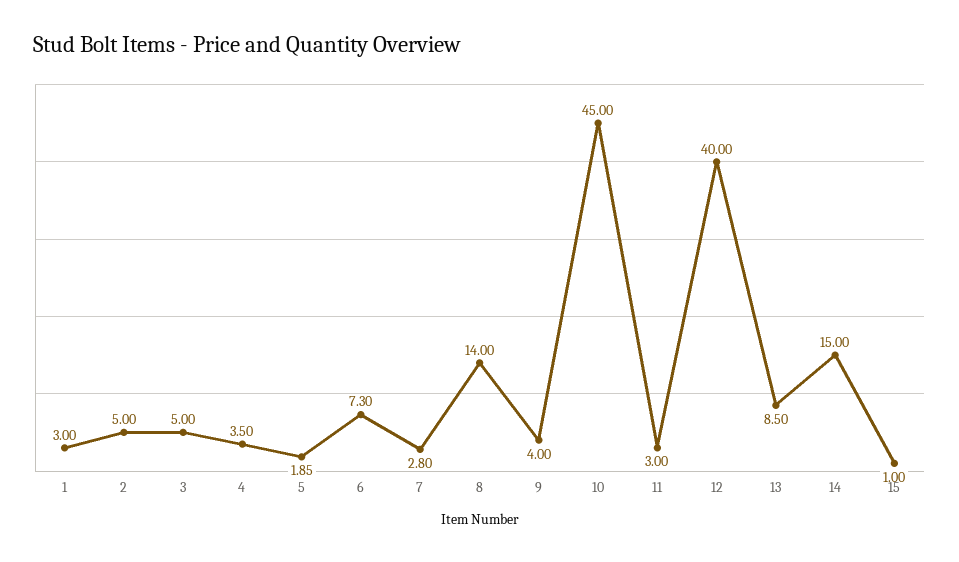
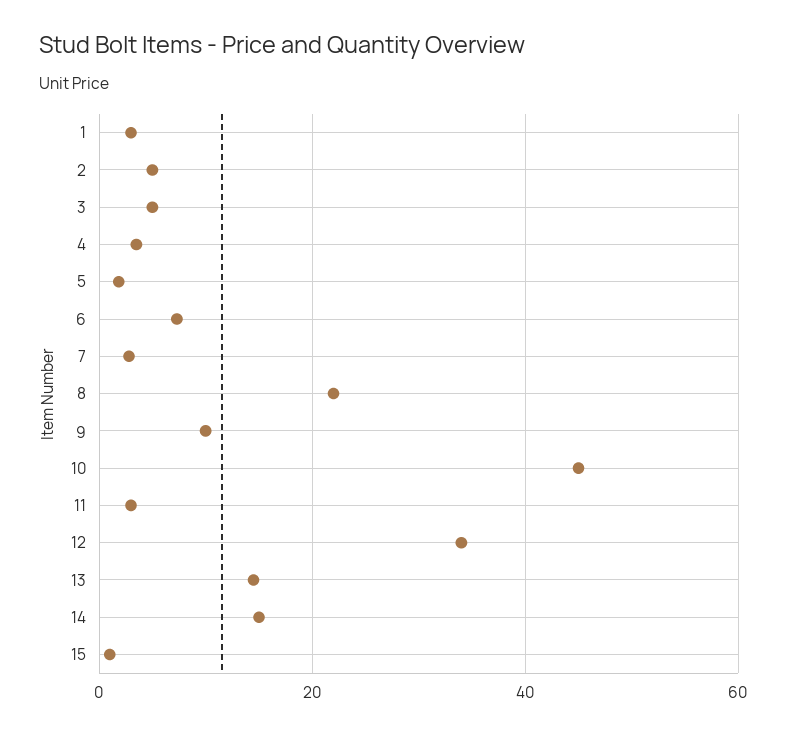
  {
    "1": 3,
    "2": 5,
    "3": 5,
    "4": 3.5,
    "5": 1.85,
    "6": 7.3,
    "7": 2.8,
-   "8": 14,
+   "8": 22,
-   "9": 4,
+   "9": 10,
    "10": 45,
    "11": 3,
-   "12": 40,
+   "12": 34,
-   "13": 8.5,
+   "13": 14,
    "14": 15,
    "15": 1
  }

